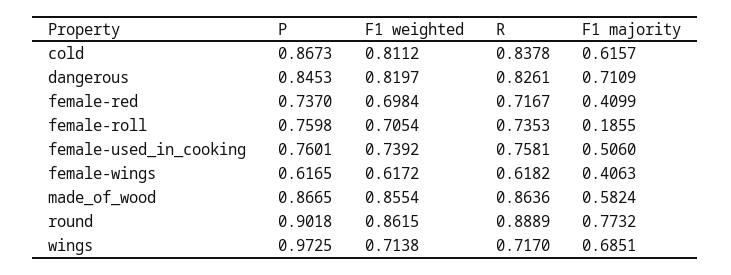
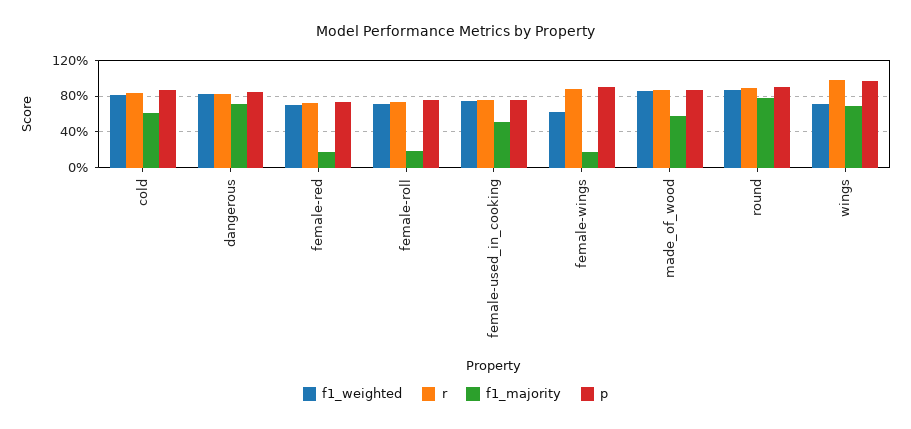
  {
    "P": {
      "cold": 0.8673,
      "dangerous": 0.8453,
      "female-red": 0.737,
      "female-roll": 0.7598,
      "female-used_in_cooking": 0.7601,
-     "female-wings": 0.6165,
+     "female-wings": 0.9,
      "made_of_wood": 0.8665,
      "round": 0.9018,
      "wings": 0.9725
    },
    "F1 weighted": {
      "cold": 0.8112,
      "dangerous": 0.8197,
      "female-red": 0.6984,
      "female-roll": 0.7054,
      "female-used_in_cooking": 0.7392,
      "female-wings": 0.6172,
      "made_of_wood": 0.8554,
      "round": 0.8615,
      "wings": 0.7138
    },
    "R": {
      "cold": 0.8378,
      "dangerous": 0.8261,
      "female-red": 0.7167,
      "female-roll": 0.7353,
      "female-used_in_cooking": 0.7581,
-     "female-wings": 0.6182,
+     "female-wings": 0.9,
      "made_of_wood": 0.8636,
      "round": 0.8889,
-     "wings": 0.717
+     "wings": 1
    },
    "F1 majority": {
      "cold": 0.6157,
      "dangerous": 0.7109,
-     "female-red": 0.4099,
+     "female-red": 0.2,
      "female-roll": 0.1855,
      "female-used_in_cooking": 0.506,
-     "female-wings": 0.4063,
+     "female-wings": 0.2,
      "made_of_wood": 0.5824,
      "round": 0.7732,
      "wings": 0.6851
    }
  }

